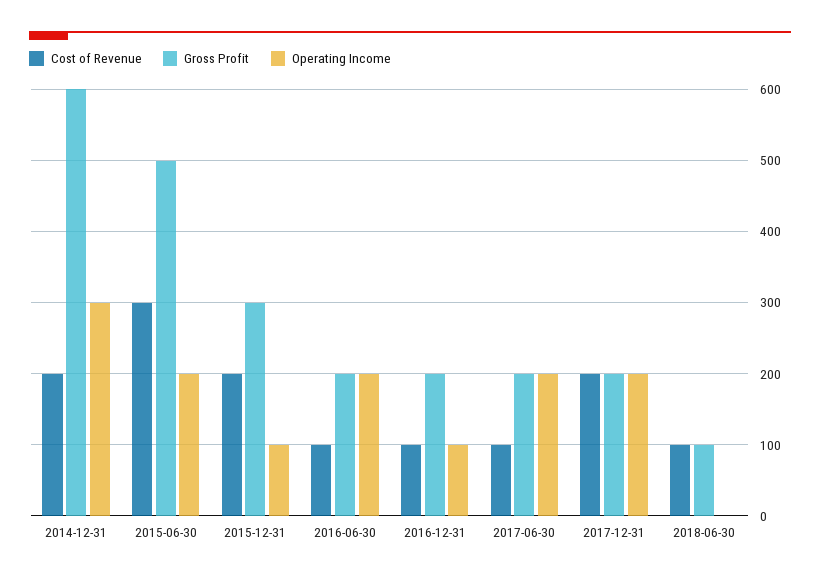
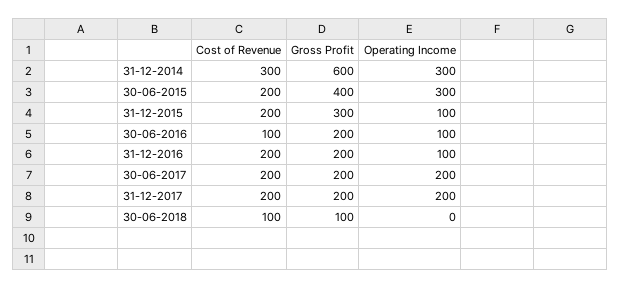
  {
    "Cost of Revenue": {
-     "2014-12-31": 200,
+     "2014-12-31": 300,
-     "2015-06-30": 300,
+     "2015-06-30": 200,
      "2015-12-31": 200,
      "2016-06-30": 100,
-     "2016-12-31": 100,
+     "2016-12-31": 200,
-     "2017-06-30": 100,
+     "2017-06-30": 200,
      "2017-12-31": 200,
      "2018-06-30": 100
    },
    "Gross Profit": {
      "2014-12-31": 600,
-     "2015-06-30": 500,
+     "2015-06-30": 400,
      "2015-12-31": 300,
      "2016-06-30": 200,
      "2016-12-31": 200,
      "2017-06-30": 200,
      "2017-12-31": 200,
      "2018-06-30": 100
    },
    "Operating Income": {
      "2014-12-31": 300,
-     "2015-06-30": 200,
+     "2015-06-30": 300,
      "2015-12-31": 100,
-     "2016-06-30": 200,
+     "2016-06-30": 100,
      "2016-12-31": 100,
      "2017-06-30": 200,
      "2017-12-31": 200,
      "2018-06-30": 0
    }
  }

